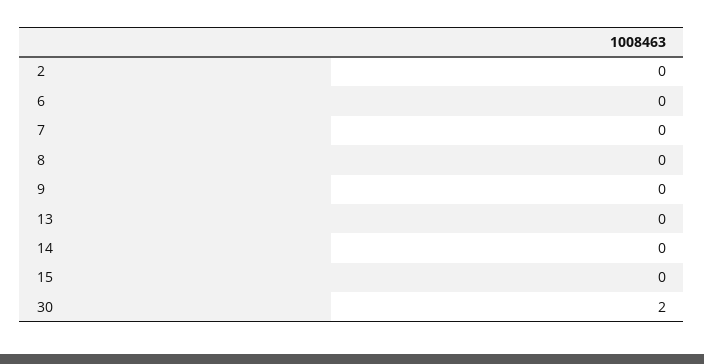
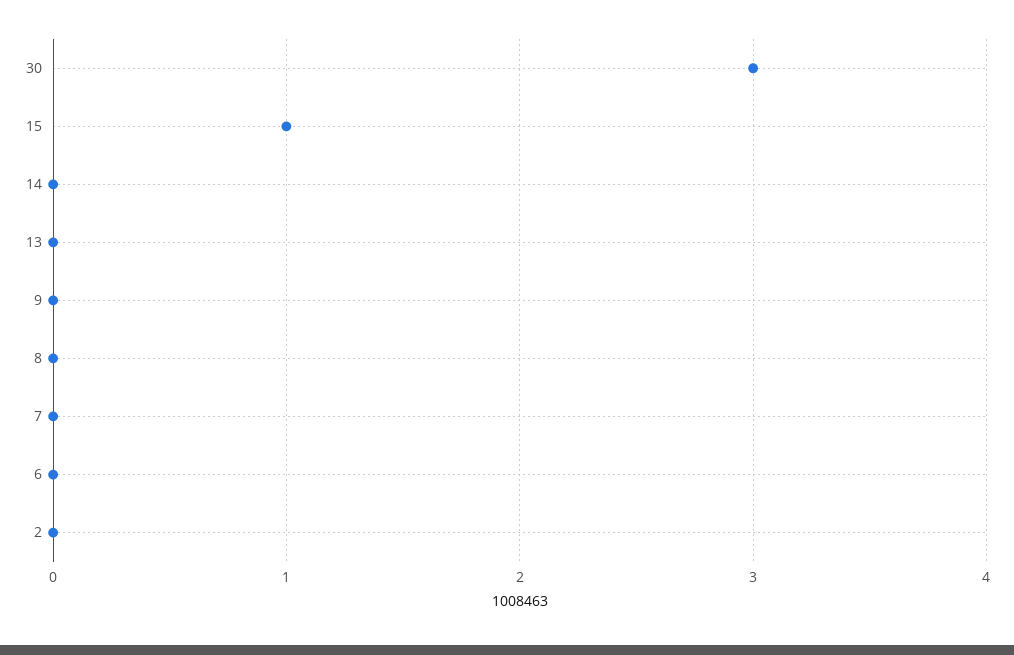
  {
    "2": 0,
    "6": 0,
    "7": 0,
    "8": 0,
    "9": 0,
    "13": 0,
    "14": 0,
-   "15": 0,
+   "15": 1,
-   "30": 2
+   "30": 3
  }

